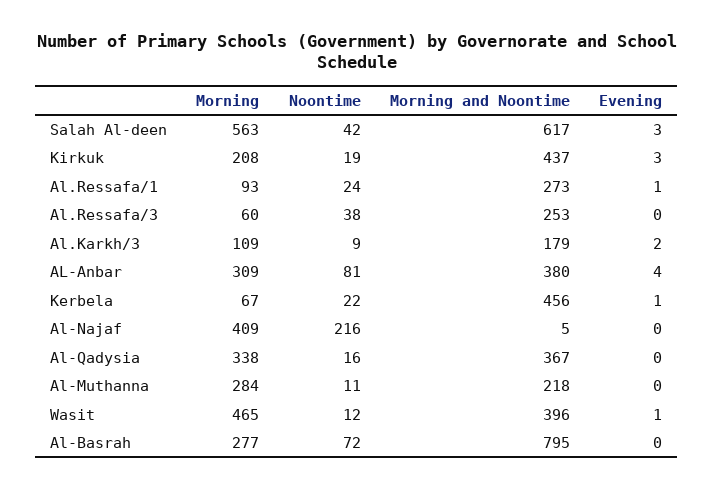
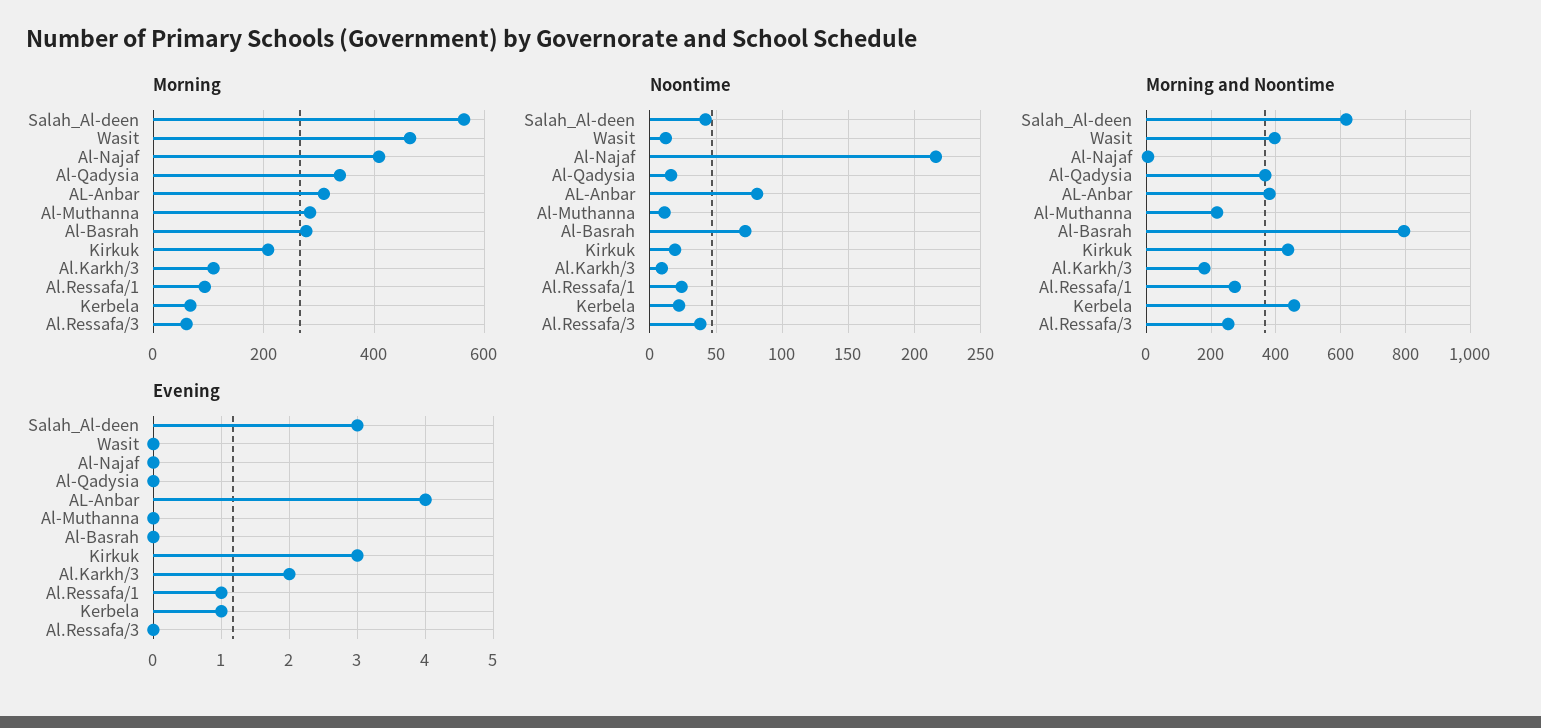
  {
    "Morning": {
      "Salah Al-deen": 563,
      "Kirkuk": 208,
      "Al.Ressafa/1": 93,
      "Al.Ressafa/3": 60,
      "Al.Karkh/3": 109,
      "AL-Anbar": 309,
      "Kerbela": 67,
      "Al-Najaf": 409,
      "Al-Qadysia": 338,
      "Al-Muthanna": 284,
      "Wasit": 465,
      "Al-Basrah": 277
    },
    "Noontime": {
      "Salah Al-deen": 42,
      "Kirkuk": 19,
      "Al.Ressafa/1": 24,
      "Al.Ressafa/3": 38,
      "Al.Karkh/3": 9,
      "AL-Anbar": 81,
      "Kerbela": 22,
      "Al-Najaf": 216,
      "Al-Qadysia": 16,
      "Al-Muthanna": 11,
      "Wasit": 12,
      "Al-Basrah": 72
    },
    "Morning and Noontime": {
      "Salah Al-deen": 617,
      "Kirkuk": 437,
      "Al.Ressafa/1": 273,
      "Al.Ressafa/3": 253,
      "Al.Karkh/3": 179,
      "AL-Anbar": 380,
      "Kerbela": 456,
      "Al-Najaf": 5,
      "Al-Qadysia": 367,
      "Al-Muthanna": 218,
      "Wasit": 396,
      "Al-Basrah": 795
    },
    "Evening": {
      "Salah Al-deen": 3,
      "Kirkuk": 3,
      "Al.Ressafa/1": 1,
      "Al.Ressafa/3": 0,
      "Al.Karkh/3": 2,
      "AL-Anbar": 4,
      "Kerbela": 1,
      "Al-Najaf": 0,
      "Al-Qadysia": 0,
      "Al-Muthanna": 0,
-     "Wasit": 1,
+     "Wasit": 0,
      "Al-Basrah": 0
    }
  }

